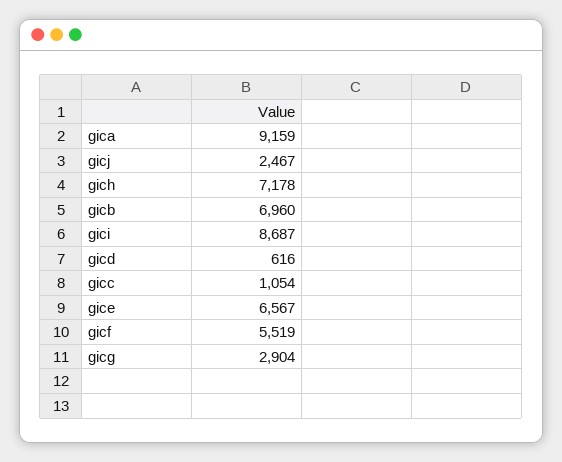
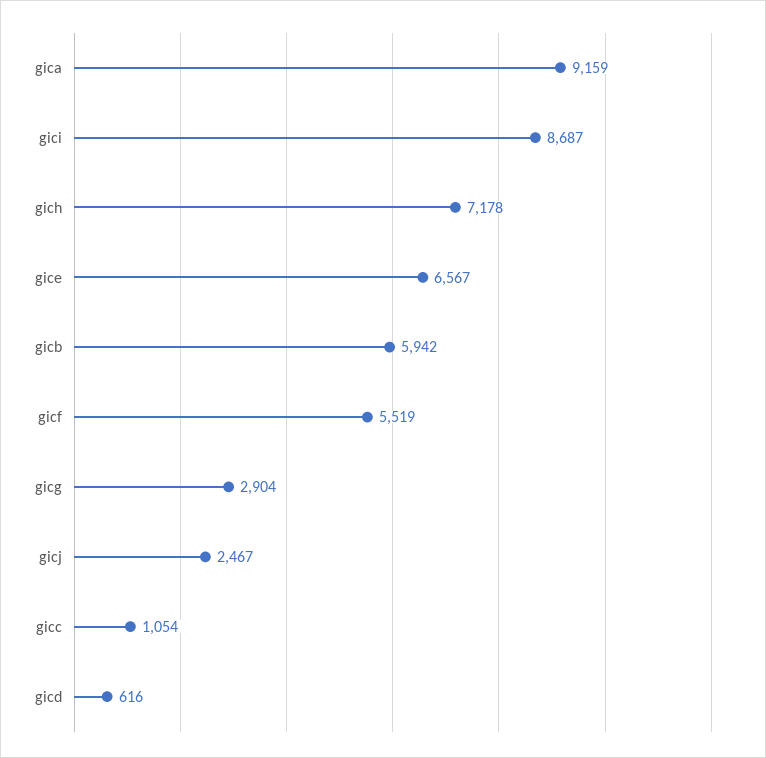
  {
    "gica": 9159,
    "gicj": 2467,
    "gich": 7178,
-   "gicb": 6960,
+   "gicb": 5942,
    "gici": 8687,
    "gicd": 616,
    "gicc": 1054,
    "gice": 6567,
    "gicf": 5519,
    "gicg": 2904
  }

